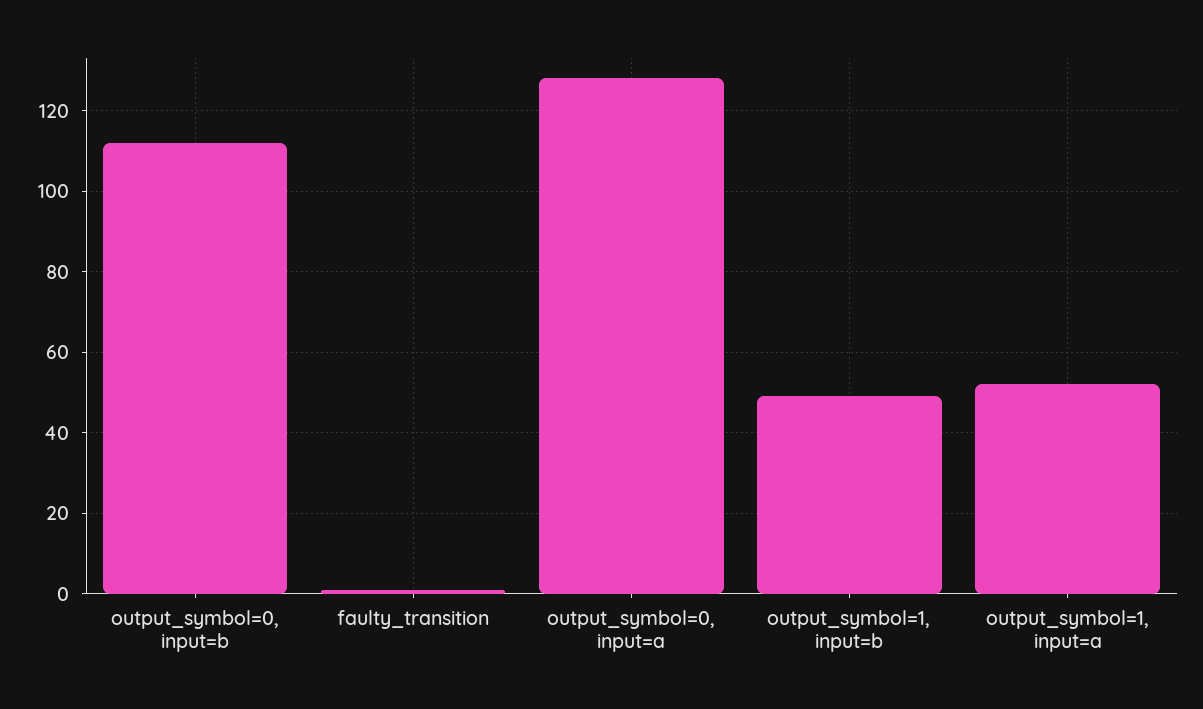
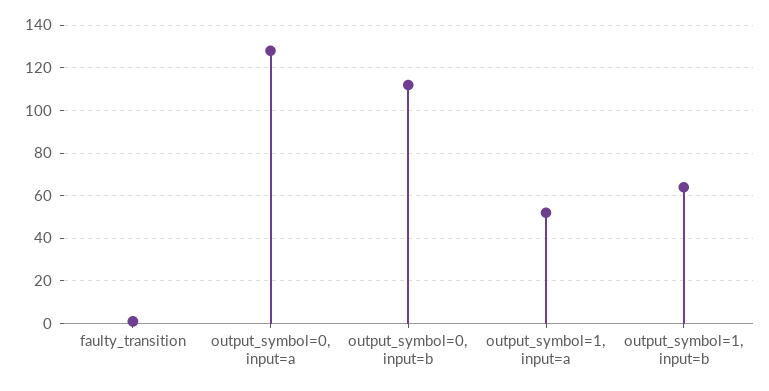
  {
    "output_symbol=0, input=b": 110,
    "faulty_transition": 0,
    "output_symbol=0, input=a": 130,
-   "output_symbol=1, input=b": 50,
+   "output_symbol=1, input=b": 65,
    "output_symbol=1, input=a": 50
  }

